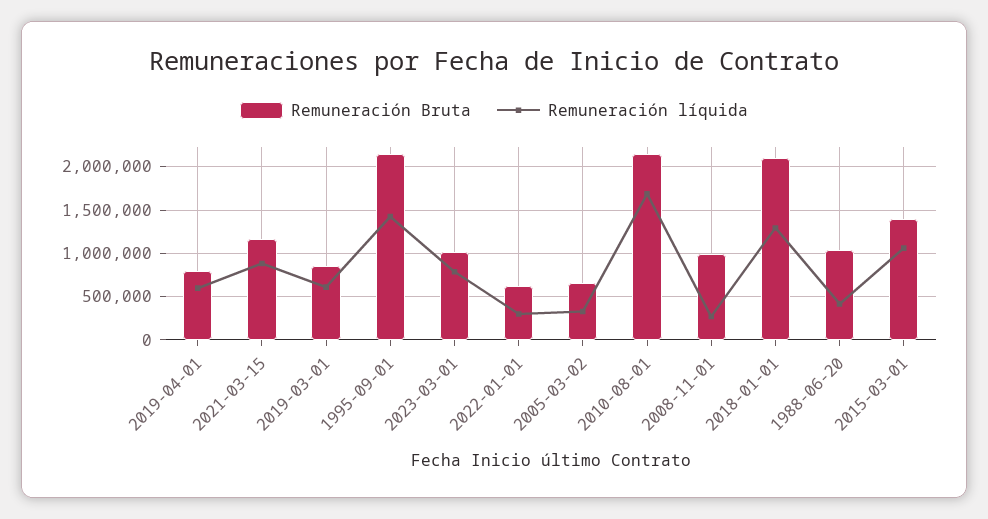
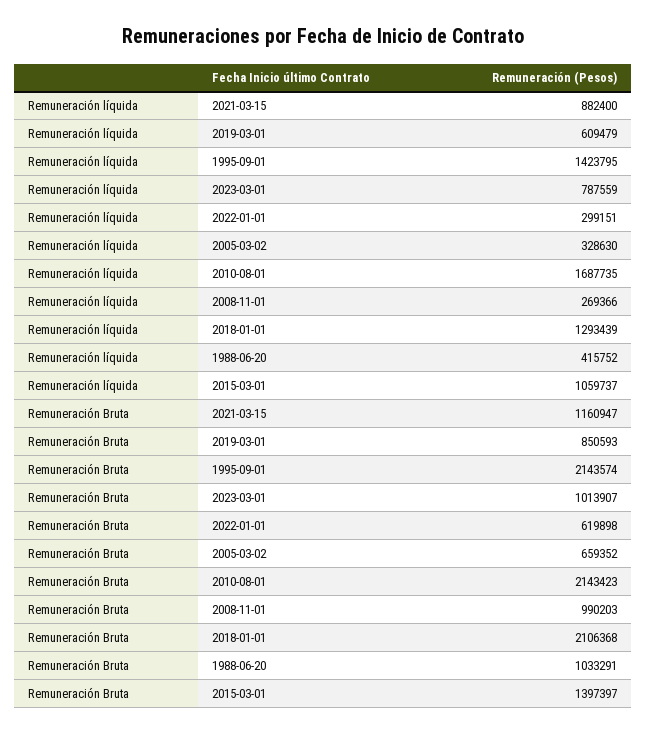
  {
    "Remuneración Bruta": {
-     "2019-04-01": 800000,
      "2021-03-15": 1160947,
      "2019-03-01": 850593,
      "1995-09-01": 2143574,
      "2023-03-01": 1013907,
      "2022-01-01": 619898,
      "2005-03-02": 659352,
      "2010-08-01": 2143423,
      "2008-11-01": 990203,
      "2018-01-01": 2106368,
      "1988-06-20": 1033291,
      "2015-03-01": 1397397
    },
    "Remuneración líquida": {
-     "2019-04-01": 600000,
      "2021-03-15": 882400,
      "2019-03-01": 609479,
      "1995-09-01": 1423795,
      "2023-03-01": 787559,
      "2022-01-01": 299151,
      "2005-03-02": 328630,
      "2010-08-01": 1687735,
      "2008-11-01": 269366,
      "2018-01-01": 1293439,
      "1988-06-20": 415752,
      "2015-03-01": 1059737
    }
  }

